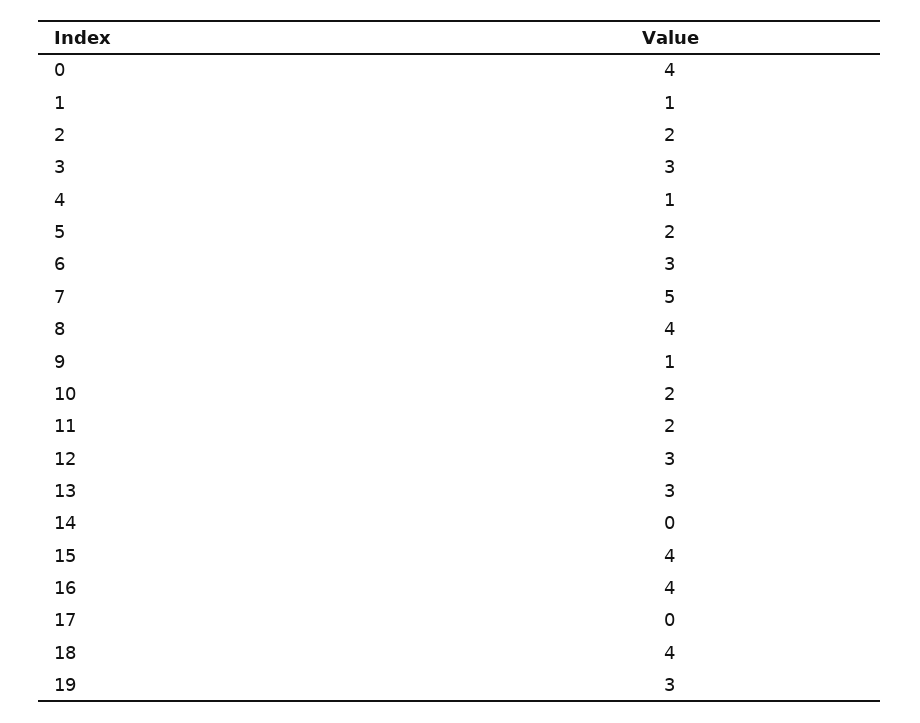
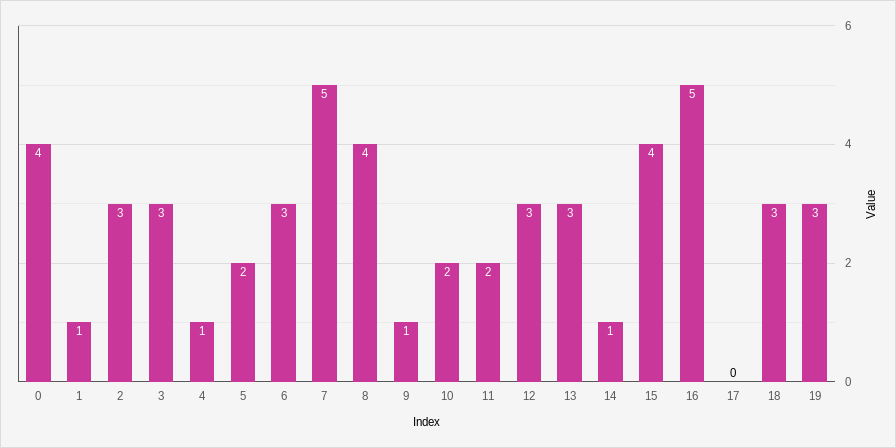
  {
    "0": 4,
    "1": 1,
-   "2": 2,
+   "2": 3,
    "3": 3,
    "4": 1,
    "5": 2,
    "6": 3,
    "7": 5,
    "8": 4,
    "9": 1,
    "10": 2,
    "11": 2,
    "12": 3,
    "13": 3,
-   "14": 0,
+   "14": 1,
    "15": 4,
-   "16": 4,
+   "16": 5,
    "17": 0,
-   "18": 4,
+   "18": 3,
    "19": 3
  }

